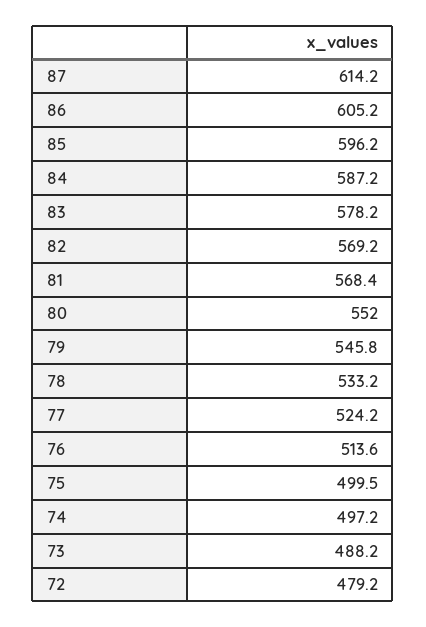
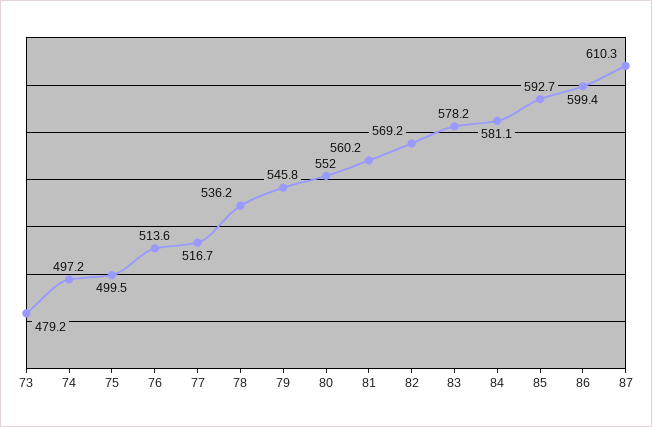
  {
-   "87": 614.2,
+   "87": 610.3,
-   "86": 605.2,
+   "86": 599.4,
-   "85": 596.2,
+   "85": 592.7,
-   "84": 587.2,
+   "84": 581.1,
    "83": 578.2,
    "82": 569.2,
-   "81": 568.4,
+   "81": 560.2,
    "80": 552,
    "79": 545.8,
-   "78": 533.2,
+   "78": 536.2,
-   "77": 524.2,
+   "77": 516.7,
    "76": 513.6,
    "75": 499.5,
    "74": 497.2,
-   "73": 488.2,
+   "73": 479.2
-   "72": 479.2
  }

